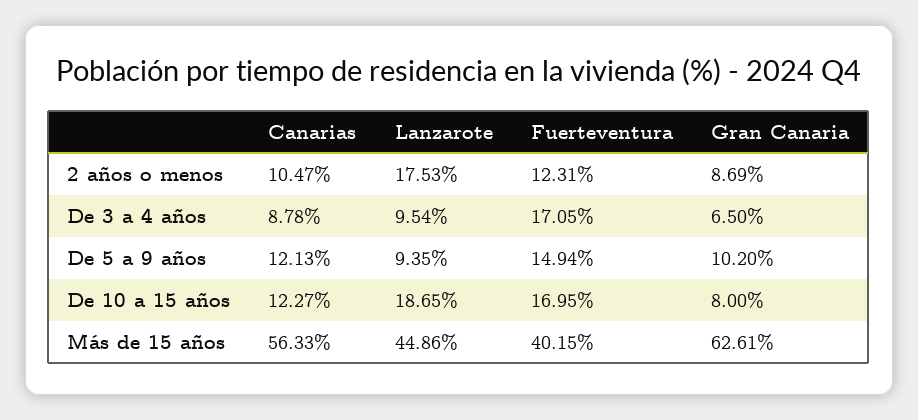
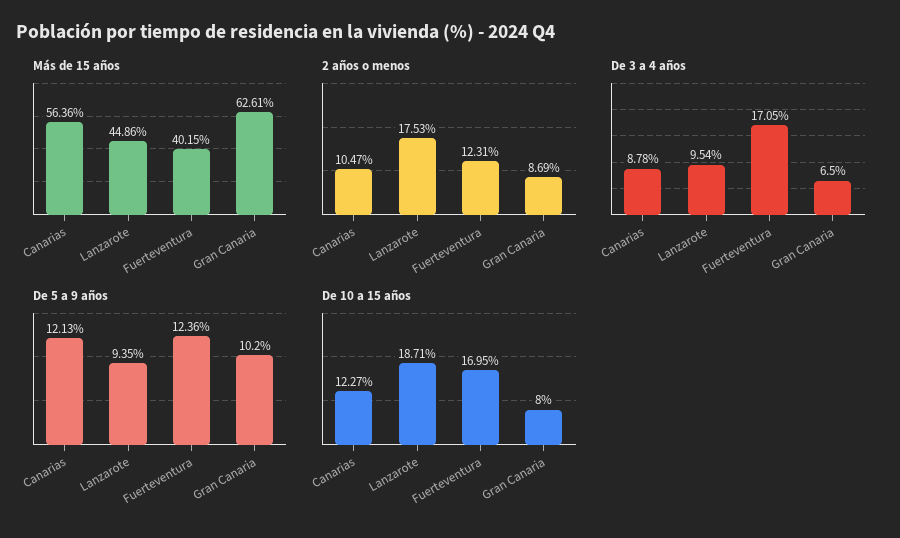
  {
    "2 años o menos": {
      "Canarias": 10.47,
      "Lanzarote": 17.53,
      "Fuerteventura": 12.31,
      "Gran Canaria": 8.69
    },
    "De 3 a 4 años": {
      "Canarias": 8.78,
      "Lanzarote": 9.54,
      "Fuerteventura": 17.05,
      "Gran Canaria": 6.5
    },
    "De 5 a 9 años": {
      "Canarias": 12.13,
      "Lanzarote": 9.35,
-     "Fuerteventura": 14.94,
+     "Fuerteventura": 12.36,
      "Gran Canaria": 10.2
    },
    "De 10 a 15 años": {
      "Canarias": 12.27,
-     "Lanzarote": 18.65,
+     "Lanzarote": 18.71,
      "Fuerteventura": 16.95,
      "Gran Canaria": 8
    },
    "Más de 15 años": {
-     "Canarias": 56.33,
+     "Canarias": 56.36,
      "Lanzarote": 44.86,
      "Fuerteventura": 40.15,
      "Gran Canaria": 62.61
    }
  }

